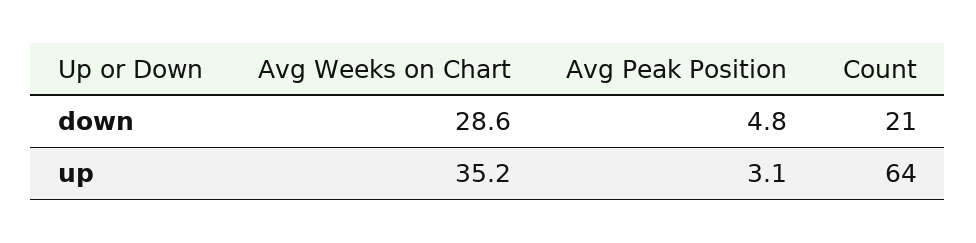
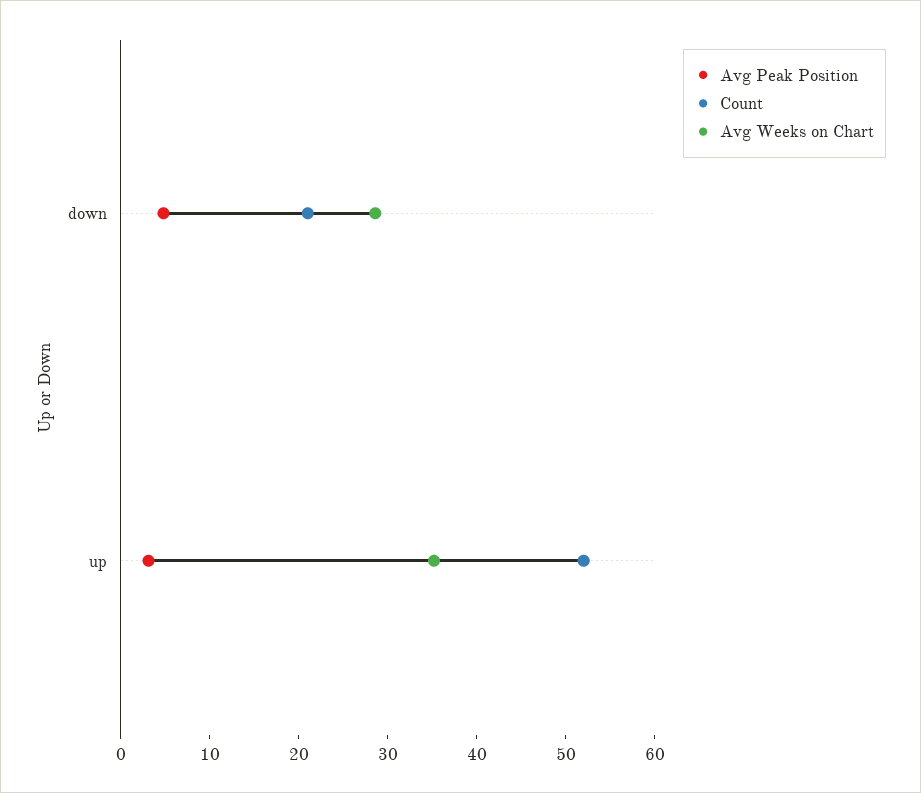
  {
    "Avg Weeks on Chart": {
      "down": 28.6,
      "up": 35.2
    },
    "Avg Peak Position": {
      "down": 4.8,
      "up": 3.1
    },
    "Count": {
      "down": 21,
-     "up": 64
+     "up": 52
    }
  }

